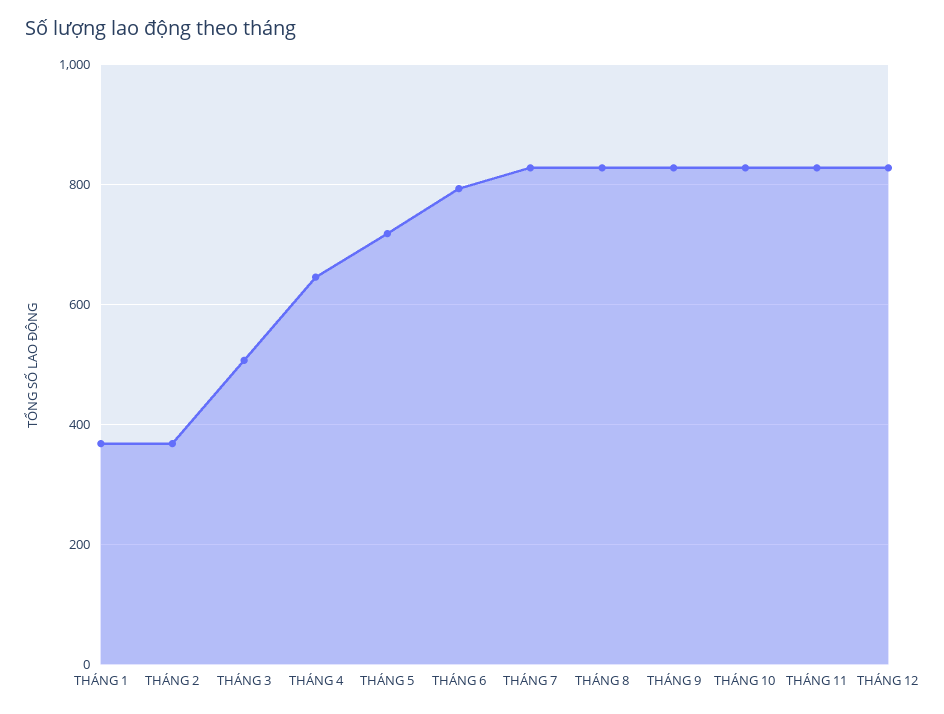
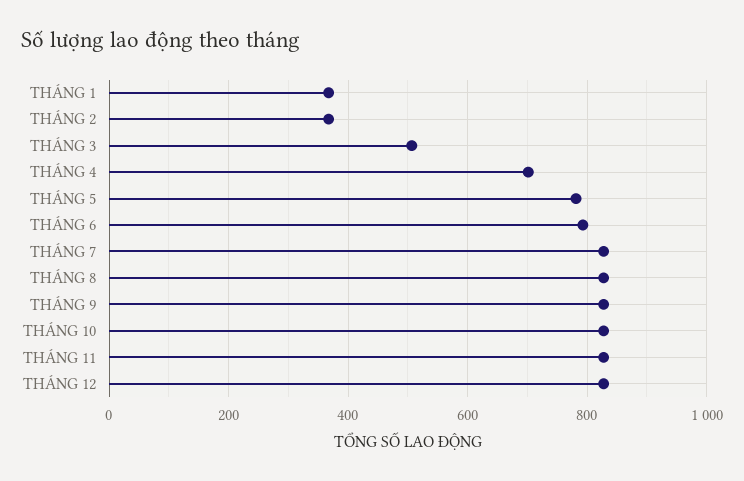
  {
    "THÁNG 1": 360,
    "THÁNG 2": 360,
    "THÁNG 3": 500,
-   "THÁNG 4": 640,
+   "THÁNG 4": 700,
-   "THÁNG 5": 720,
+   "THÁNG 5": 780,
    "THÁNG 6": 800,
    "THÁNG 7": 820,
    "THÁNG 8": 820,
    "THÁNG 9": 820,
    "THÁNG 10": 820,
    "THÁNG 11": 820,
    "THÁNG 12": 820
  }

